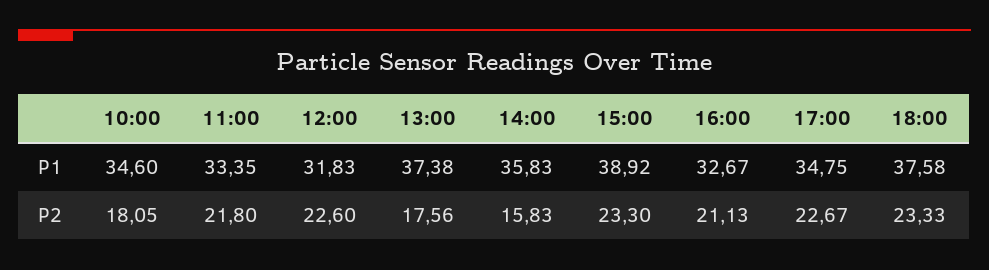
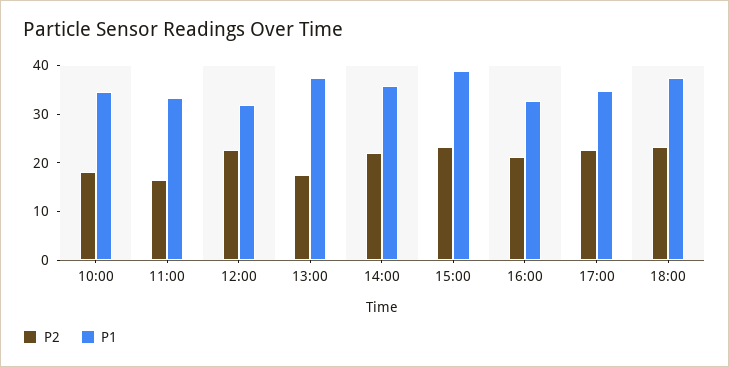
  {
    "P1": {
      "10:00": 34.6,
      "11:00": 33.35,
      "12:00": 31.83,
      "13:00": 37.38,
      "14:00": 35.83,
      "15:00": 38.92,
      "16:00": 32.67,
      "17:00": 34.75,
      "18:00": 37.58
    },
    "P2": {
      "10:00": 18.05,
-     "11:00": 21.8,
+     "11:00": 16,
      "12:00": 22.6,
      "13:00": 17.56,
-     "14:00": 15.83,
+     "14:00": 22,
      "15:00": 23.3,
      "16:00": 21.13,
      "17:00": 22.67,
      "18:00": 23.33
    }
  }

